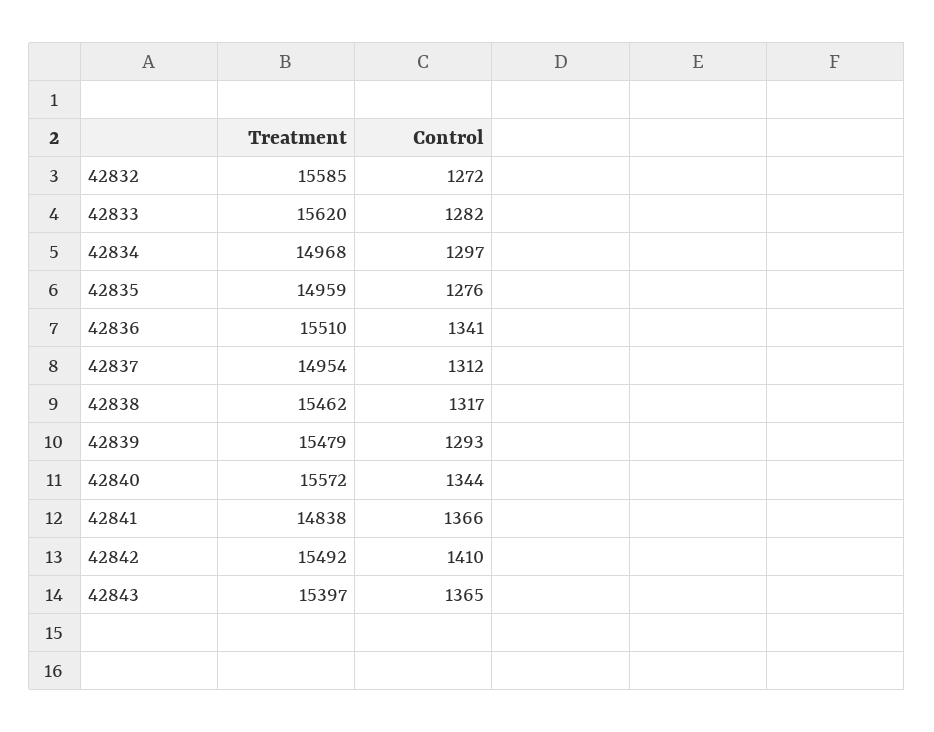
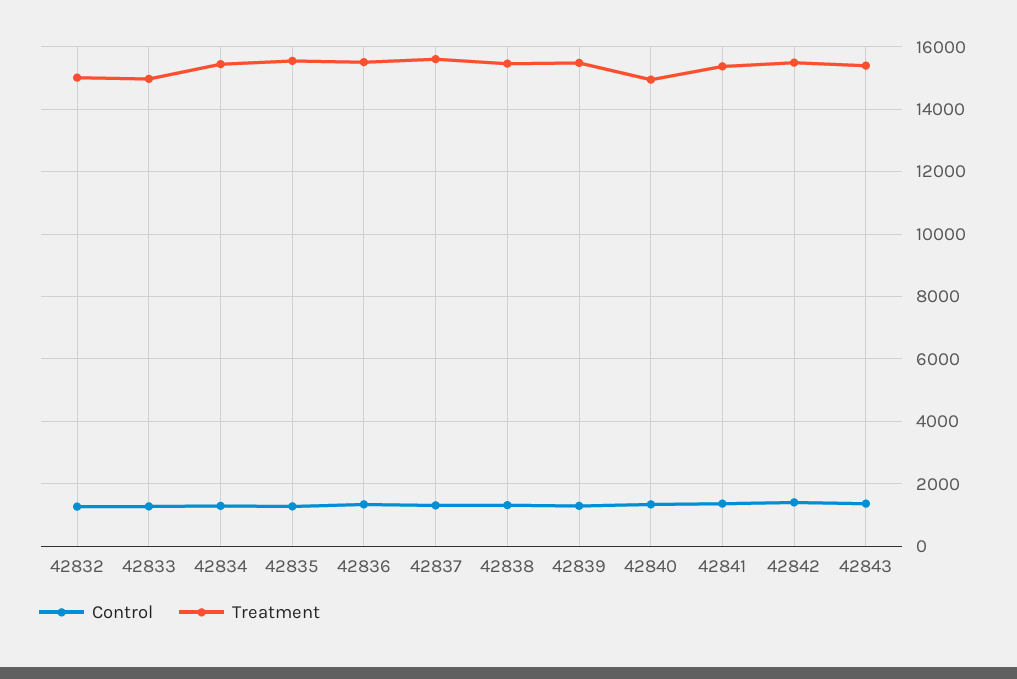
  {
    "Treatment": {
-     "42832": 15585,
+     "42832": 15000,
-     "42833": 15620,
+     "42833": 15000,
-     "42834": 14968,
+     "42834": 15400,
-     "42835": 14959,
+     "42835": 15600,
      "42836": 15510,
-     "42837": 14954,
+     "42837": 15600,
      "42838": 15462,
      "42839": 15479,
-     "42840": 15572,
+     "42840": 15000,
-     "42841": 14838,
+     "42841": 15400,
      "42842": 15492,
      "42843": 15397
    },
    "Control": {
      "42832": 1272,
      "42833": 1282,
      "42834": 1297,
      "42835": 1276,
      "42836": 1341,
      "42837": 1312,
      "42838": 1317,
      "42839": 1293,
      "42840": 1344,
      "42841": 1366,
      "42842": 1410,
      "42843": 1365
    }
  }

